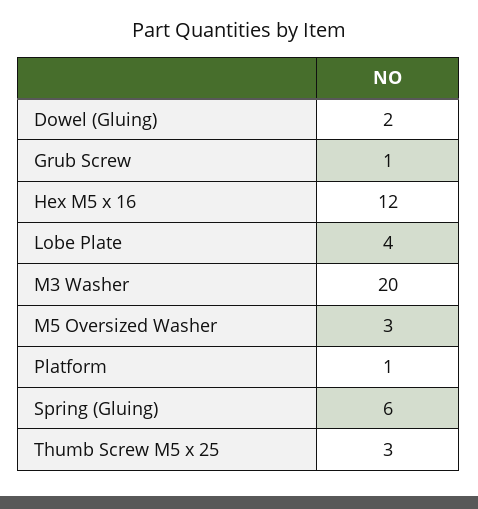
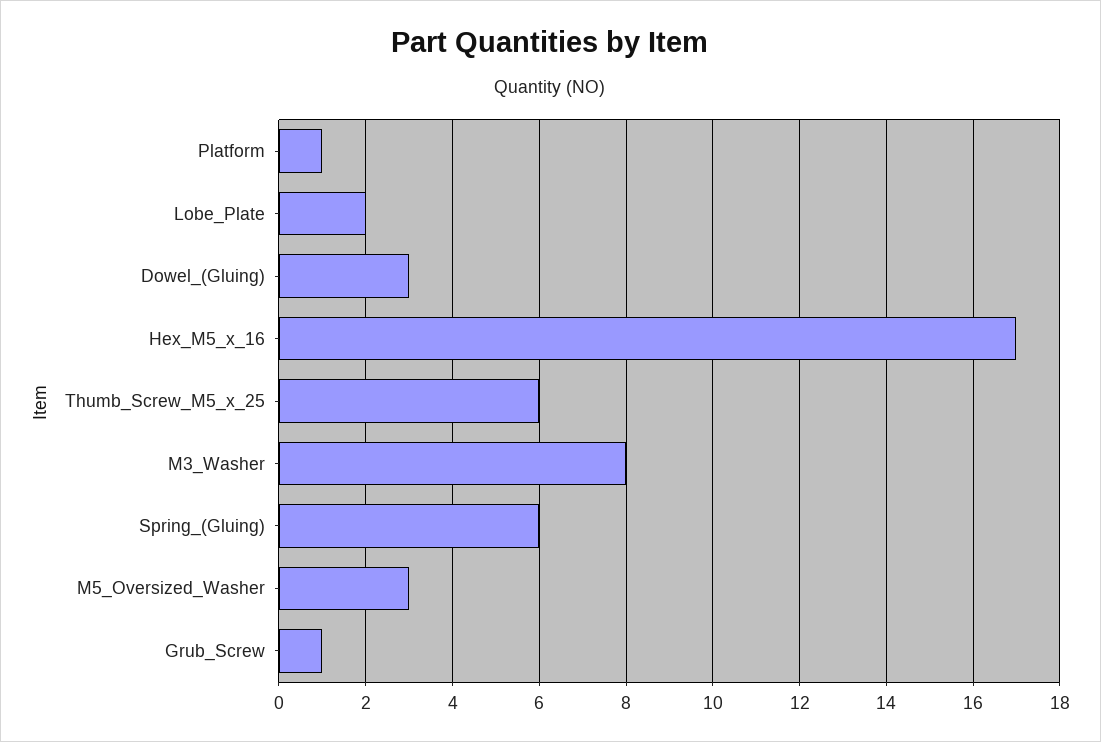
  {
-   "Dowel (Gluing)": 2,
+   "Dowel (Gluing)": 3,
    "Grub Screw": 1,
-   "Hex M5 x 16": 12,
+   "Hex M5 x 16": 17,
-   "Lobe Plate": 4,
+   "Lobe Plate": 2,
-   "M3 Washer": 20,
+   "M3 Washer": 8,
    "M5 Oversized Washer": 3,
    "Platform": 1,
    "Spring (Gluing)": 6,
-   "Thumb Screw M5 x 25": 3
+   "Thumb Screw M5 x 25": 6
  }

